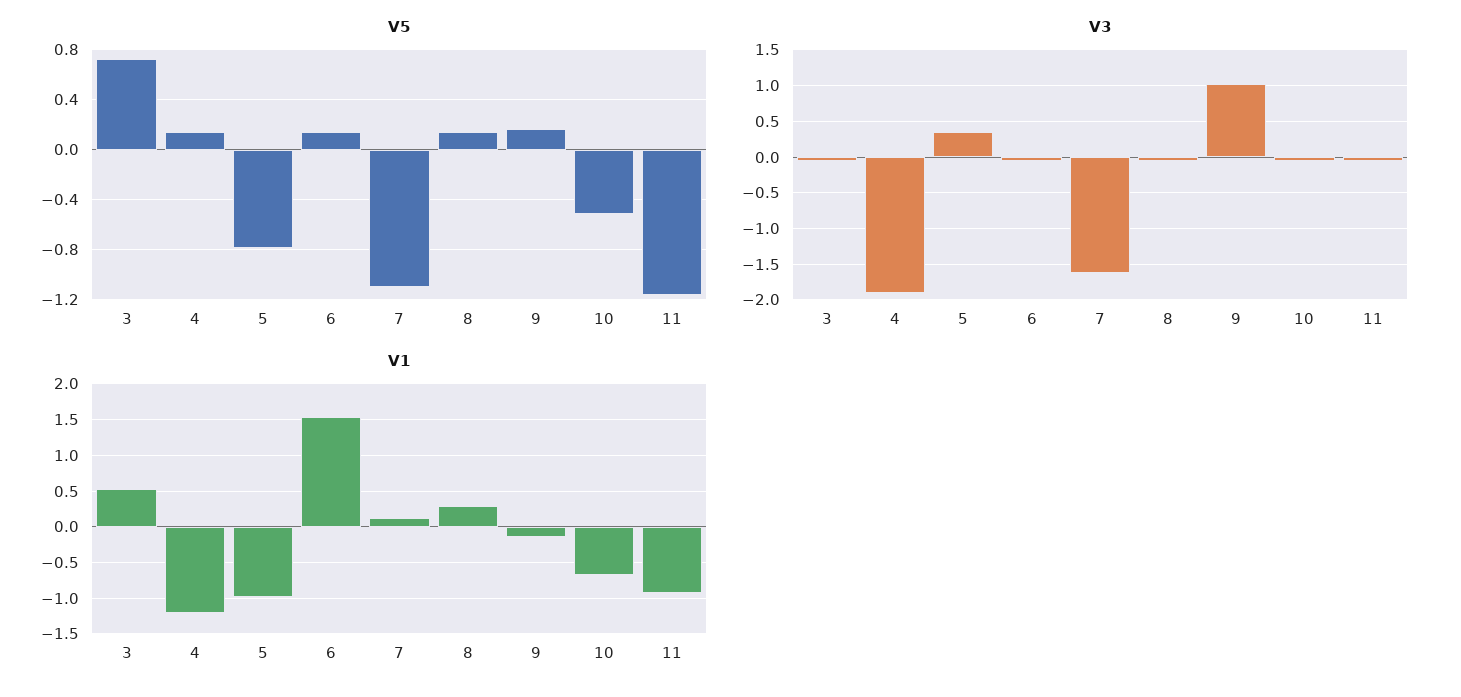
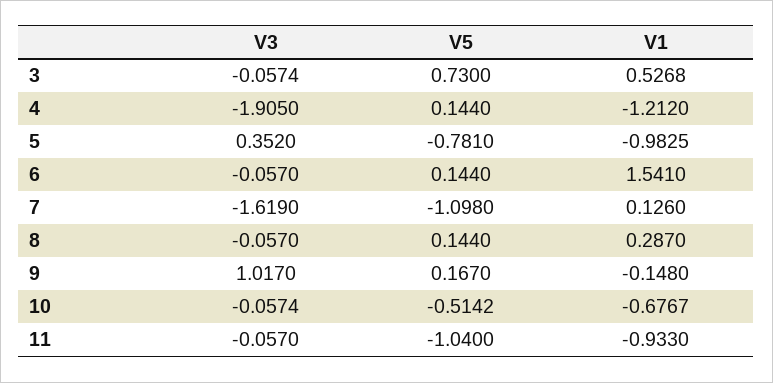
  {
    "V5": {
      "3": 0.73,
      "4": 0.144,
      "5": -0.781,
      "6": 0.144,
      "7": -1.098,
      "8": 0.144,
      "9": 0.167,
      "10": -0.5142,
-     "11": -1.15
+     "11": -1.04
    },
    "V3": {
      "3": -0.0574,
      "4": -1.905,
      "5": 0.352,
      "6": -0.057,
      "7": -1.619,
      "8": -0.057,
      "9": 1.017,
      "10": -0.0574,
      "11": -0.057
    },
    "V1": {
      "3": 0.5268,
      "4": -1.212,
      "5": -0.9825,
      "6": 1.541,
      "7": 0.126,
      "8": 0.287,
      "9": -0.148,
      "10": -0.6767,
      "11": -0.933
    }
  }

